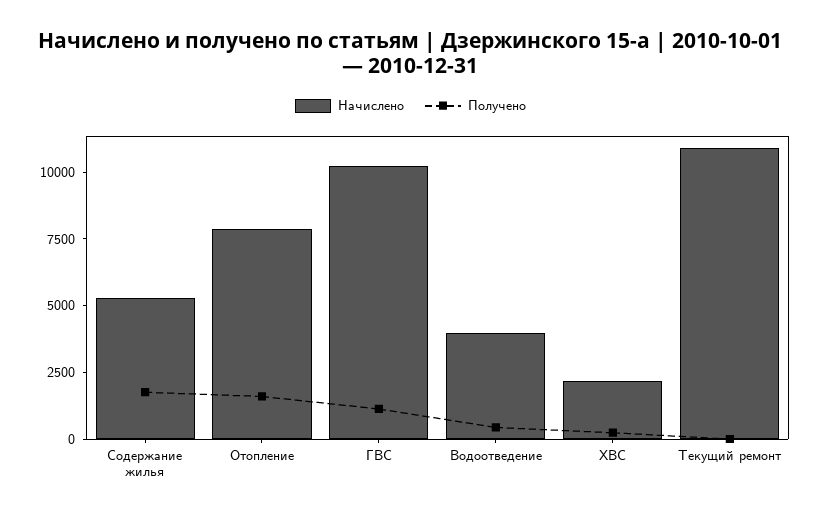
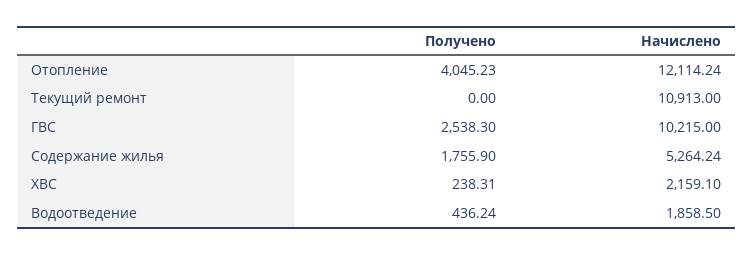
  {
    "Начислено": {
      "Содержание жилья": 5264.24,
-     "Отопление": 8000,
+     "Отопление": 12114.24,
      "ГВС": 10215,
-     "Водоотведение": 4000,
+     "Водоотведение": 1858.5,
      "ХВС": 2159.1,
      "Текущий ремонт": 10913
    },
    "Получено": {
      "Содержание жилья": 1755.9,
-     "Отопление": 1500,
+     "Отопление": 4045.23,
-     "ГВС": 1000,
+     "ГВС": 2538.3,
      "Водоотведение": 436.24,
      "ХВС": 238.31,
      "Текущий ремонт": 0
    }
  }

